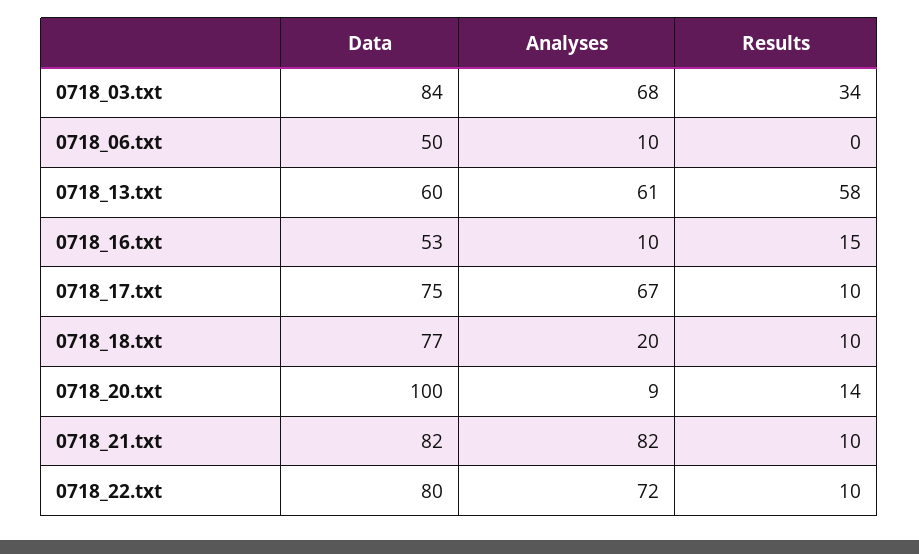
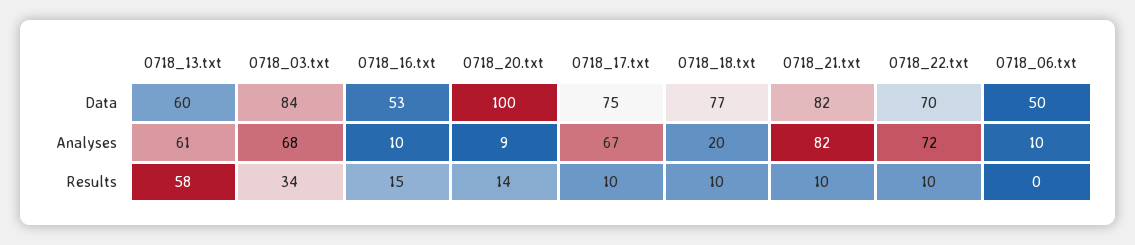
  {
    "Data": {
      "0718_03.txt": 84,
      "0718_06.txt": 50,
      "0718_13.txt": 60,
      "0718_16.txt": 53,
      "0718_17.txt": 75,
      "0718_18.txt": 77,
      "0718_20.txt": 100,
      "0718_21.txt": 82,
-     "0718_22.txt": 80
+     "0718_22.txt": 70
    },
    "Analyses": {
      "0718_03.txt": 68,
      "0718_06.txt": 10,
      "0718_13.txt": 61,
      "0718_16.txt": 10,
      "0718_17.txt": 67,
      "0718_18.txt": 20,
      "0718_20.txt": 9,
      "0718_21.txt": 82,
      "0718_22.txt": 72
    },
    "Results": {
      "0718_03.txt": 34,
      "0718_06.txt": 0,
      "0718_13.txt": 58,
      "0718_16.txt": 15,
      "0718_17.txt": 10,
      "0718_18.txt": 10,
      "0718_20.txt": 14,
      "0718_21.txt": 10,
      "0718_22.txt": 10
    }
  }

